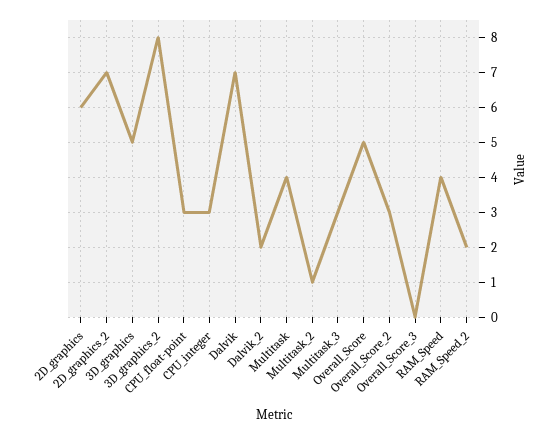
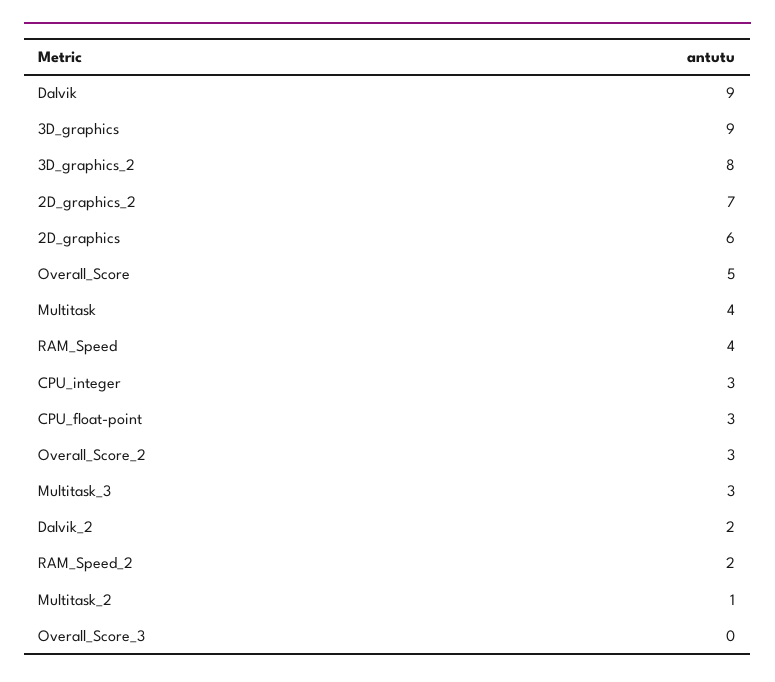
  {
    "2D_graphics": 6,
    "2D_graphics_2": 7,
-   "3D_graphics": 5,
+   "3D_graphics": 9,
    "3D_graphics_2": 8,
    "CPU_float-point": 3,
    "CPU_integer": 3,
-   "Dalvik": 7,
+   "Dalvik": 9,
    "Dalvik_2": 2,
    "Multitask": 4,
    "Multitask_2": 1,
    "Multitask_3": 3,
    "Overall_Score": 5,
    "Overall_Score_2": 3,
    "Overall_Score_3": 0,
    "RAM_Speed": 4,
    "RAM_Speed_2": 2
  }

